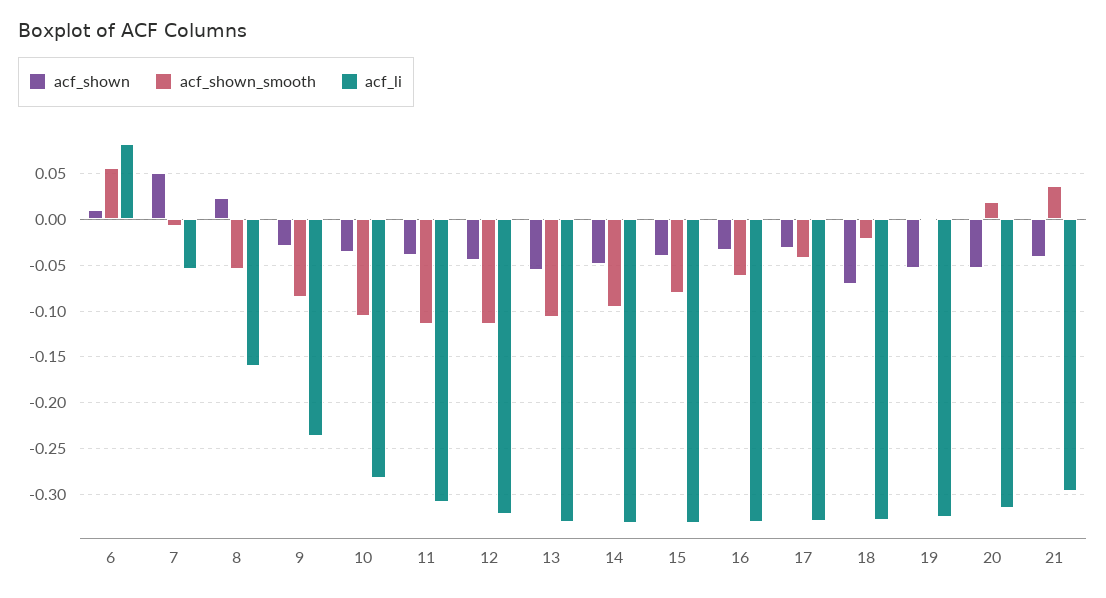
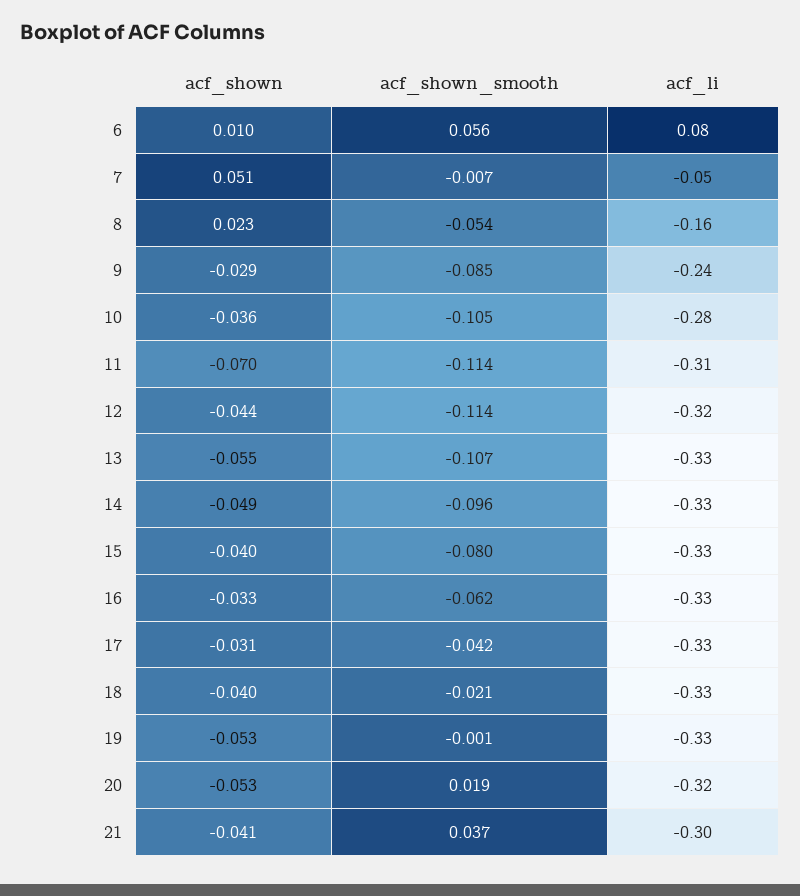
  {
    "acf_shown": {
      "6": 0.01,
      "7": 0.051,
      "8": 0.023,
      "9": -0.029,
      "10": -0.036,
-     "11": -0.04,
+     "11": -0.07,
      "12": -0.044,
      "13": -0.055,
      "14": -0.049,
      "15": -0.04,
      "16": -0.033,
      "17": -0.031,
-     "18": -0.07,
+     "18": -0.04,
      "19": -0.053,
      "20": -0.053,
      "21": -0.041
    },
    "acf_shown_smooth": {
      "6": 0.056,
      "7": -0.007,
      "8": -0.054,
      "9": -0.085,
      "10": -0.105,
      "11": -0.114,
      "12": -0.114,
      "13": -0.107,
      "14": -0.096,
      "15": -0.08,
      "16": -0.062,
      "17": -0.042,
      "18": -0.021,
      "19": -0.001,
      "20": 0.019,
      "21": 0.037
    },
    "acf_li": {
      "6": 0.08,
      "7": -0.05,
      "8": -0.16,
      "9": -0.24,
      "10": -0.28,
      "11": -0.31,
      "12": -0.32,
      "13": -0.33,
      "14": -0.33,
      "15": -0.33,
      "16": -0.33,
      "17": -0.33,
      "18": -0.33,
      "19": -0.33,
      "20": -0.32,
      "21": -0.3
    }
  }

